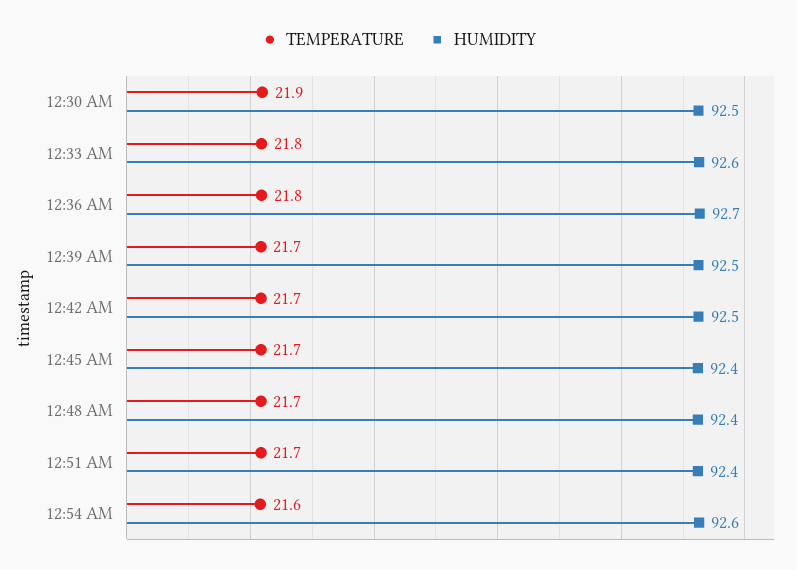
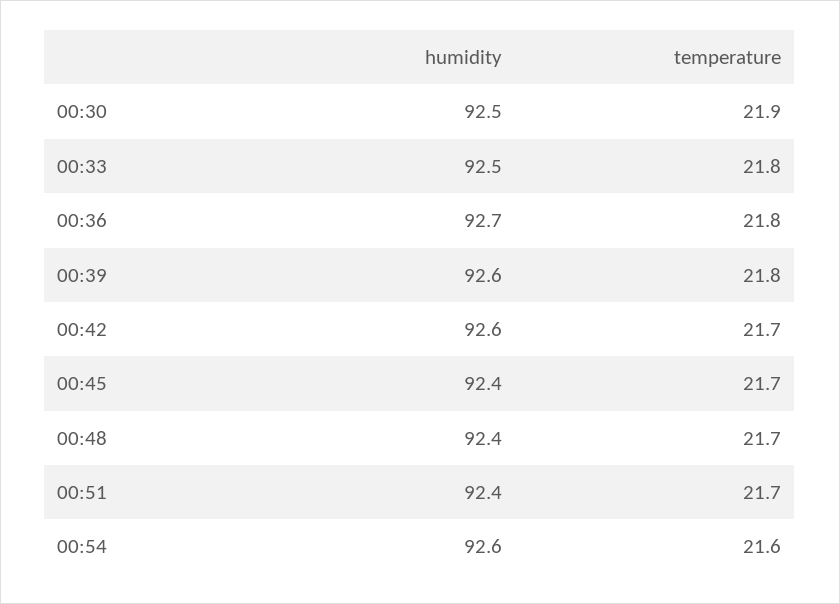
  {
    "TEMPERATURE": {
      "12:30 AM": 21.9,
      "12:33 AM": 21.8,
      "12:36 AM": 21.8,
-     "12:39 AM": 21.7,
+     "12:39 AM": 21.8,
      "12:42 AM": 21.7,
      "12:45 AM": 21.7,
      "12:48 AM": 21.7,
      "12:51 AM": 21.7,
      "12:54 AM": 21.6
    },
    "HUMIDITY": {
      "12:30 AM": 92.5,
-     "12:33 AM": 92.6,
+     "12:33 AM": 92.5,
      "12:36 AM": 92.7,
-     "12:39 AM": 92.5,
+     "12:39 AM": 92.6,
-     "12:42 AM": 92.5,
+     "12:42 AM": 92.6,
      "12:45 AM": 92.4,
      "12:48 AM": 92.4,
      "12:51 AM": 92.4,
      "12:54 AM": 92.6
    }
  }

